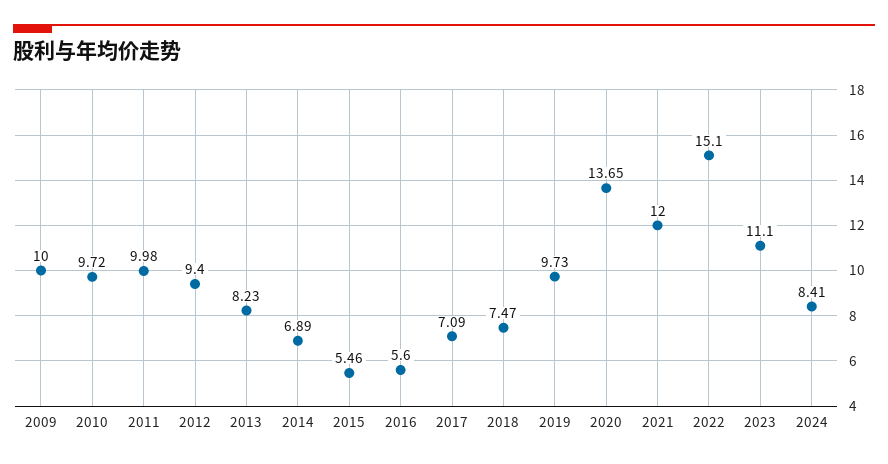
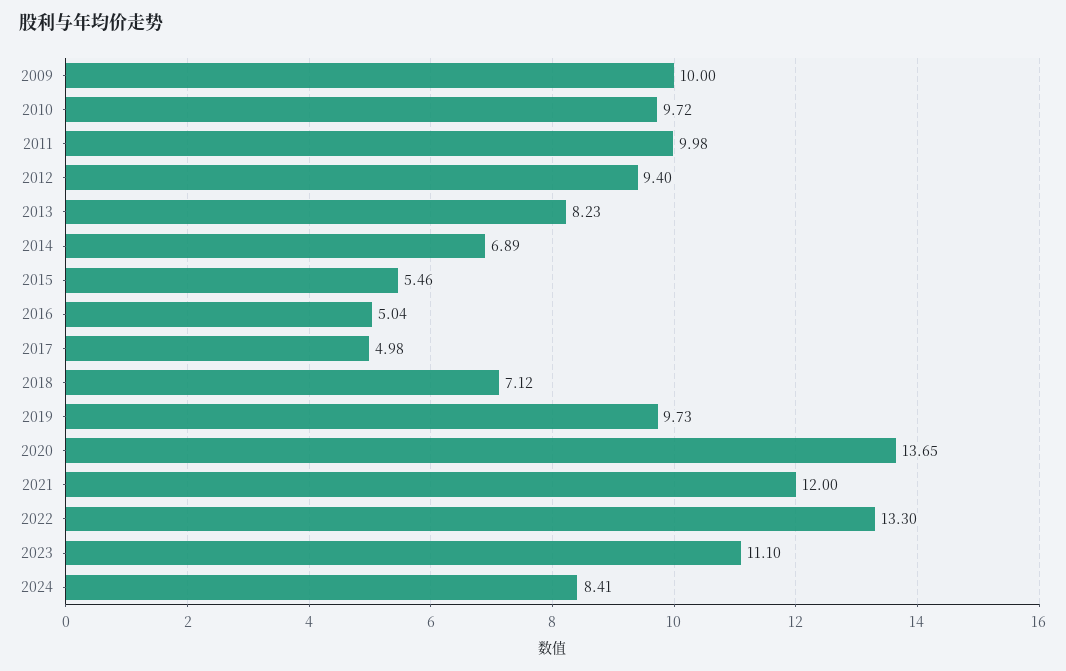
  {
    "2009": 10,
    "2010": 9.72,
    "2011": 9.98,
    "2012": 9.4,
    "2013": 8.23,
    "2014": 6.89,
    "2015": 5.46,
-   "2016": 5.6,
+   "2016": 5.04,
-   "2017": 7.09,
+   "2017": 4.98,
-   "2018": 7.47,
+   "2018": 7.12,
    "2019": 9.73,
    "2020": 13.65,
    "2021": 12,
-   "2022": 15.1,
+   "2022": 13.3,
    "2023": 11.1,
    "2024": 8.41
  }

